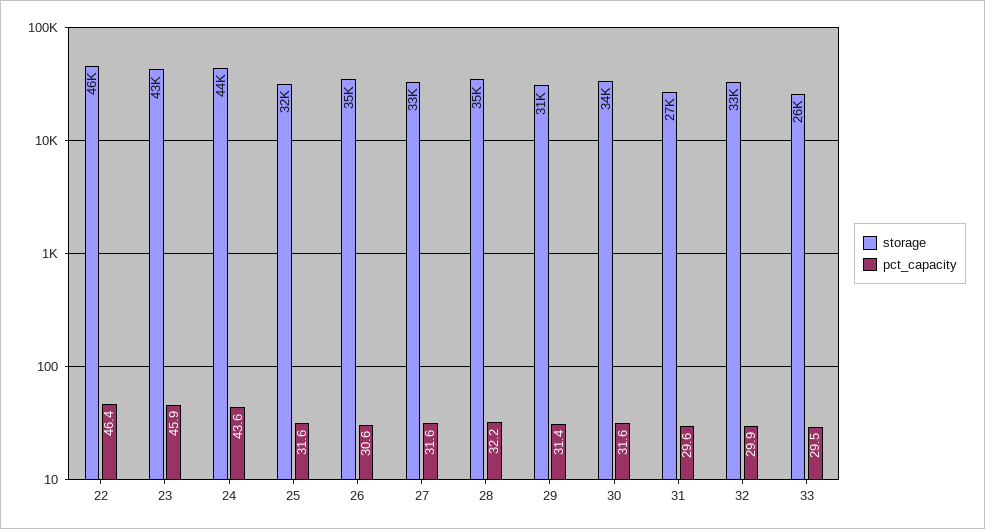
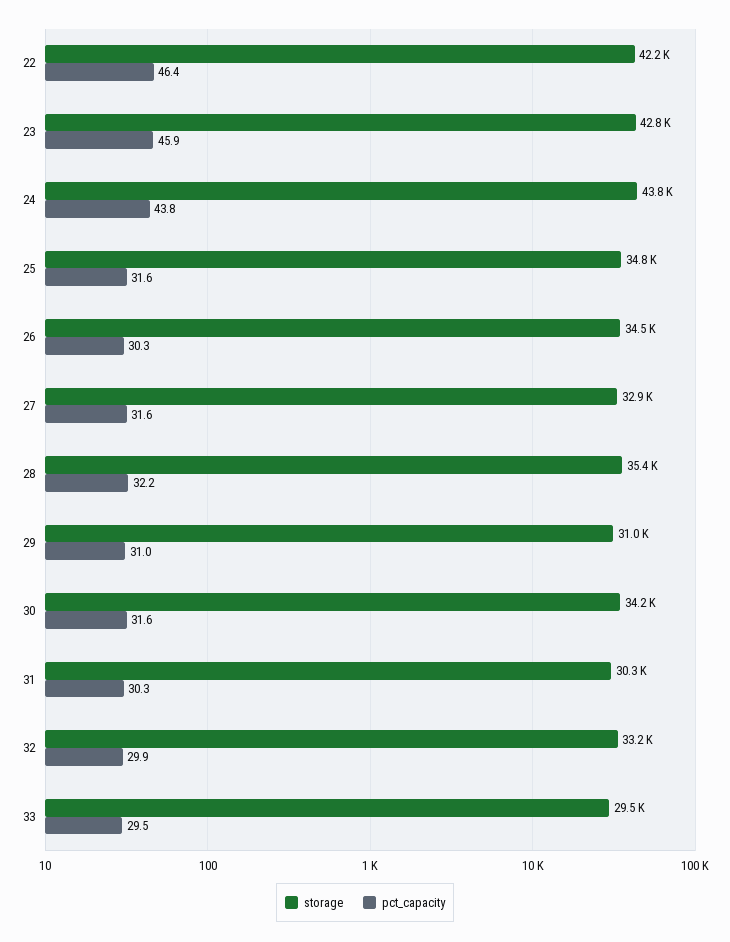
  {
    "storage": {
-     "22": 46000,
+     "22": 42200,
      "23": 42800,
      "24": 43800,
-     "25": 32000,
+     "25": 34800,
      "26": 34500,
      "27": 32900,
      "28": 35400,
      "29": 31000,
      "30": 34200,
-     "31": 27000,
+     "31": 30300,
      "32": 33200,
-     "33": 26000
+     "33": 29500
    },
    "pct_capacity": {
      "22": 46.4,
      "23": 45.9,
-     "24": 43.6,
+     "24": 43.8,
      "25": 31.6,
-     "26": 30.6,
+     "26": 30.3,
      "27": 31.6,
      "28": 32.2,
-     "29": 31.4,
+     "29": 31,
      "30": 31.6,
-     "31": 29.6,
+     "31": 30.3,
      "32": 29.9,
      "33": 29.5
    }
  }

